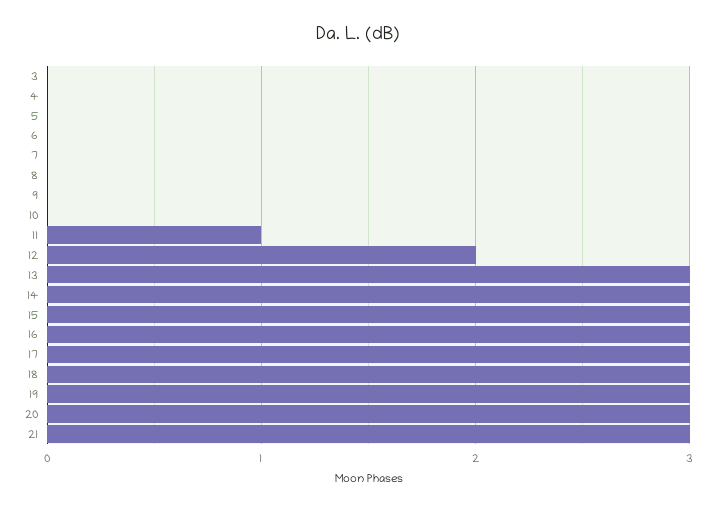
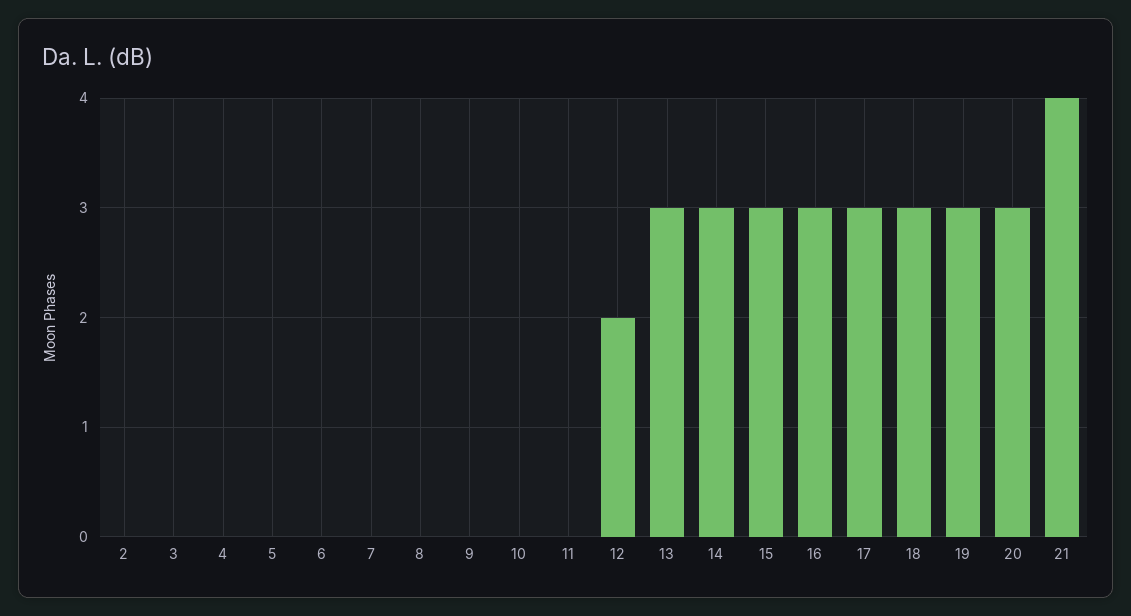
  {
    "3": 0,
    "4": 0,
    "5": 0,
    "6": 0,
    "7": 0,
    "8": 0,
    "9": 0,
    "10": 0,
-   "11": 1,
+   "11": 0,
    "12": 2,
    "13": 3,
    "14": 3,
    "15": 3,
    "16": 3,
    "17": 3,
    "18": 3,
    "19": 3,
    "20": 3,
-   "21": 3
+   "21": 4,
+   "2": 0
  }

